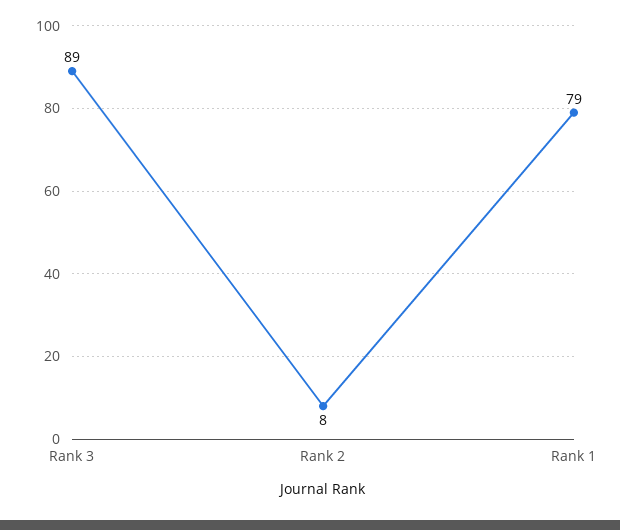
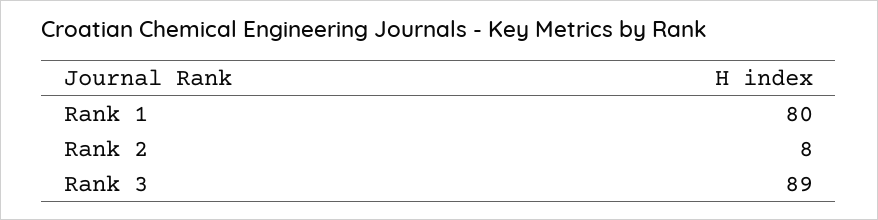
  {
    "Rank 3": 89,
    "Rank 2": 8,
-   "Rank 1": 79
+   "Rank 1": 80
  }

